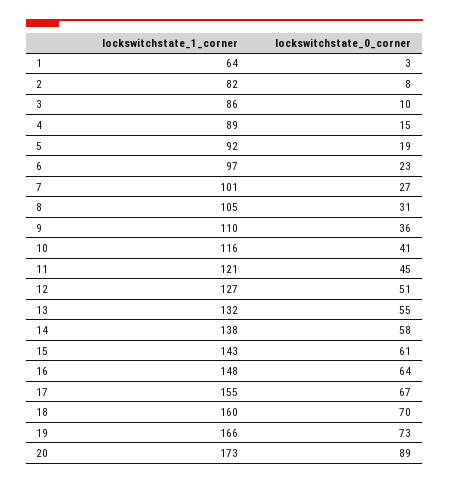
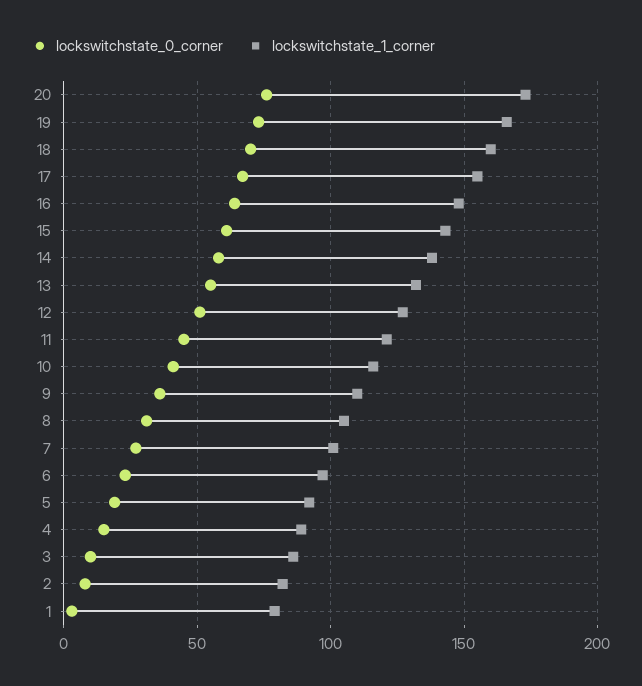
  {
    "lockswitchstate_1_corner": {
-     "1": 64,
+     "1": 80,
      "2": 82,
      "3": 86,
      "4": 89,
      "5": 92,
      "6": 97,
      "7": 101,
      "8": 105,
      "9": 110,
      "10": 116,
      "11": 121,
      "12": 127,
      "13": 132,
      "14": 138,
      "15": 143,
      "16": 148,
      "17": 155,
      "18": 160,
      "19": 166,
      "20": 173
    },
    "lockswitchstate_0_corner": {
      "1": 3,
      "2": 8,
      "3": 10,
      "4": 15,
      "5": 19,
      "6": 23,
      "7": 27,
      "8": 31,
      "9": 36,
      "10": 41,
      "11": 45,
      "12": 51,
      "13": 55,
      "14": 58,
      "15": 61,
      "16": 64,
      "17": 67,
      "18": 70,
      "19": 73,
-     "20": 89
+     "20": 75
    }
  }

